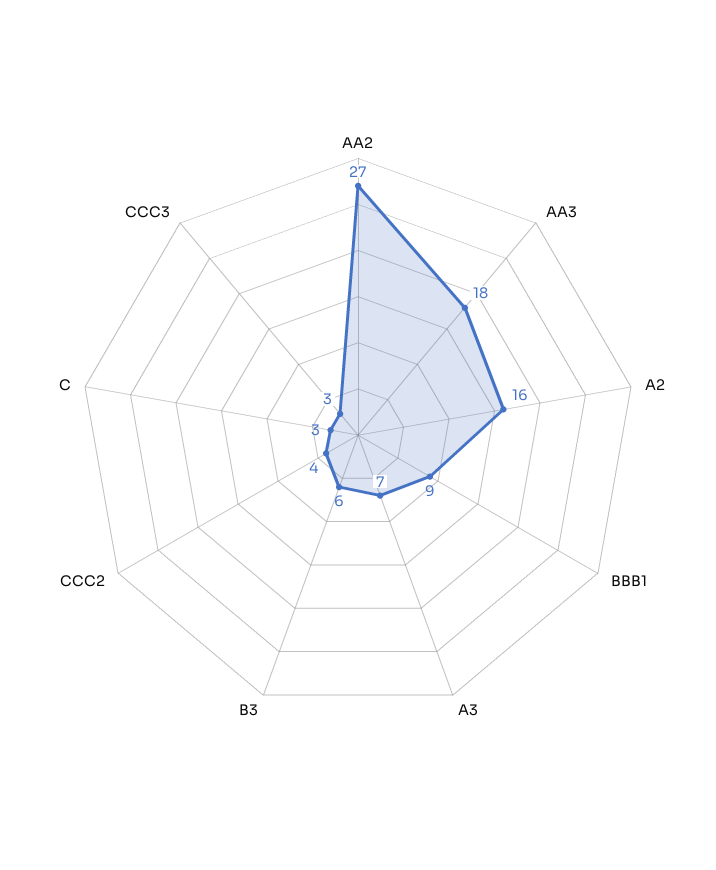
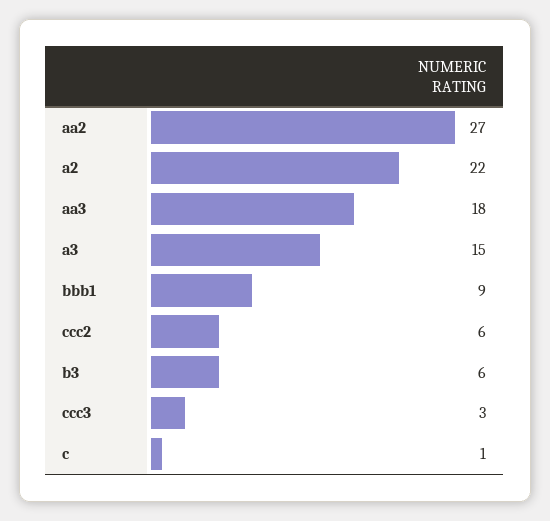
  {
    "AA2": 27,
    "AA3": 18,
-   "A2": 16,
+   "A2": 22,
    "BBB1": 9,
-   "A3": 7,
+   "A3": 15,
    "B3": 6,
-   "CCC2": 4,
+   "CCC2": 6,
-   "C": 3,
+   "C": 1,
    "CCC3": 3
  }

